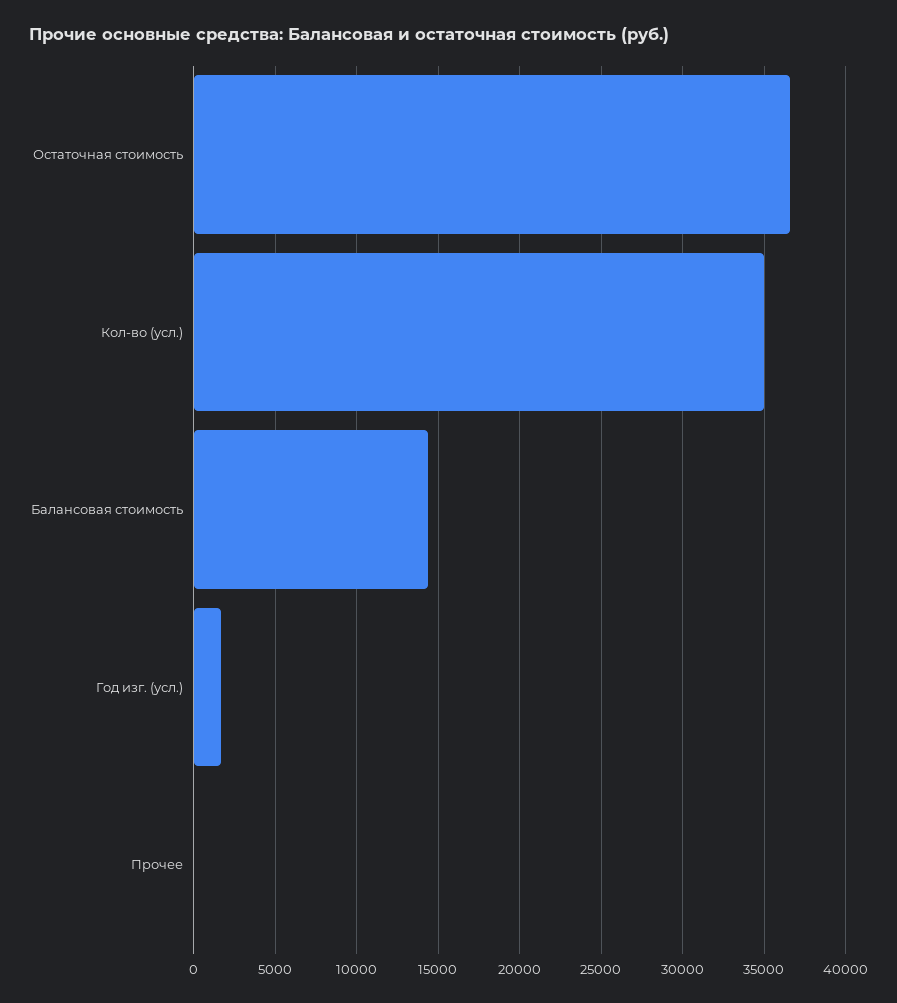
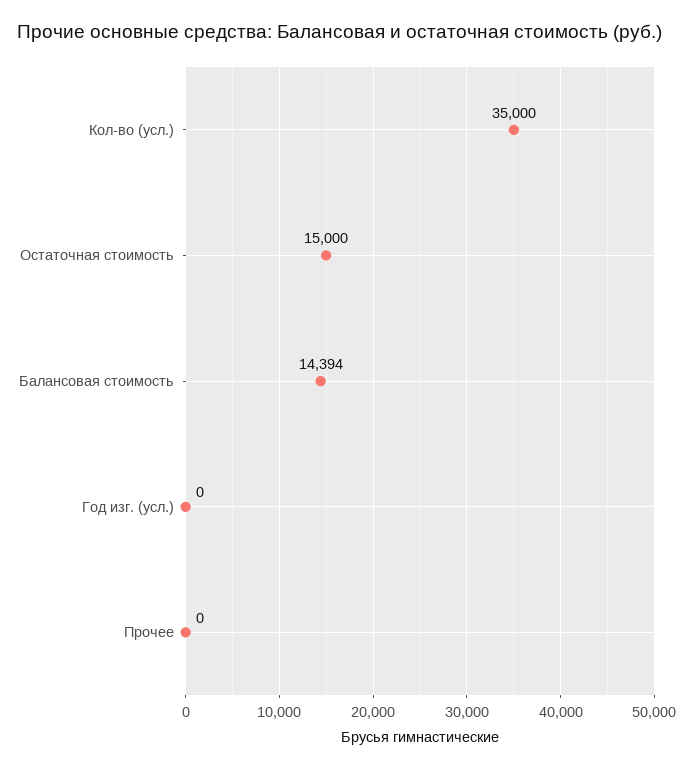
  {
-   "Остаточная стоимость": 36500,
+   "Остаточная стоимость": 15000,
    "Кол-во (усл.)": 35000,
    "Балансовая стоимость": 14394,
-   "Год изг. (усл.)": 1500,
+   "Год изг. (усл.)": 0,
    "Прочее": 0
  }

